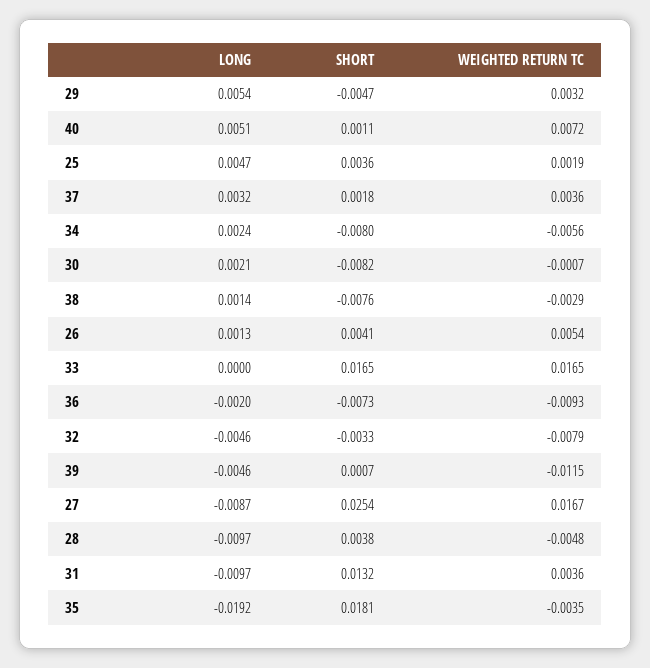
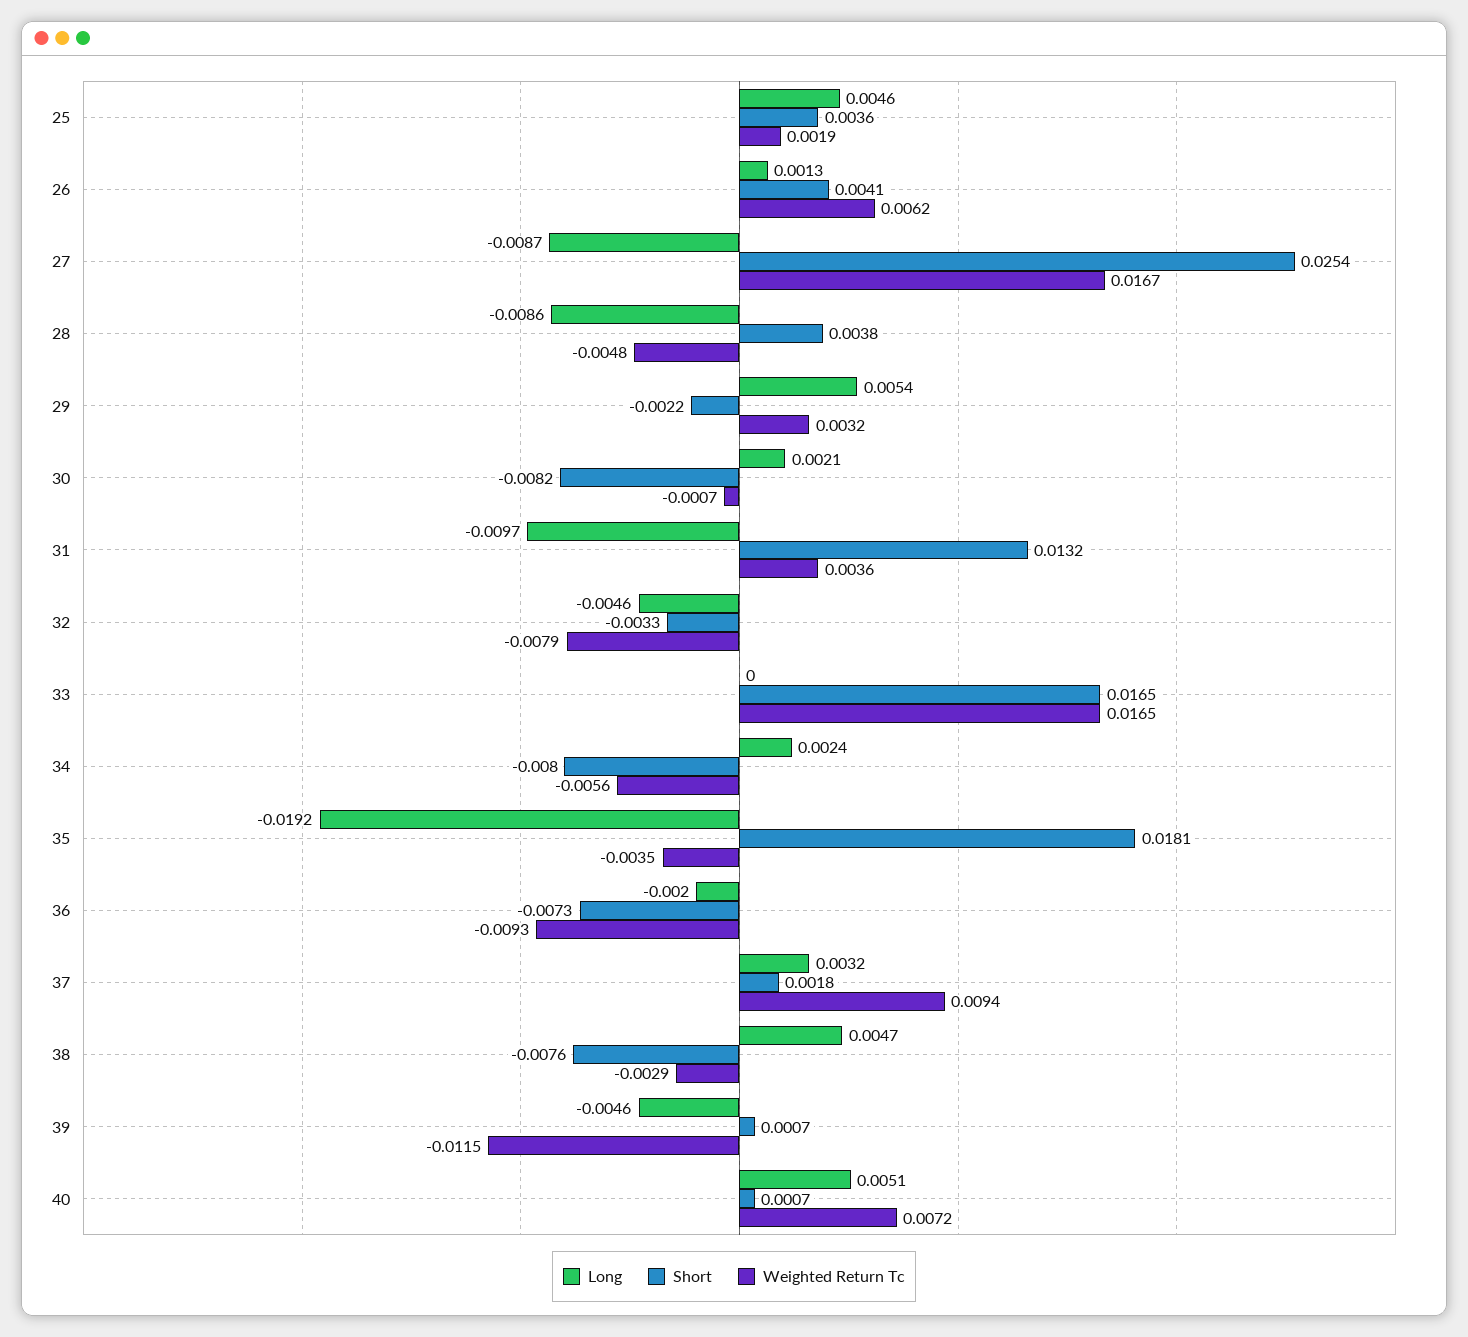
  {
    "LONG": {
      "29": 0.0054,
      "40": 0.0051,
-     "25": 0.0047,
+     "25": 0.0046,
      "37": 0.0032,
      "34": 0.0024,
      "30": 0.0021,
-     "38": 0.0014,
+     "38": 0.0047,
      "26": 0.0013,
      "33": 0,
      "36": -0.002,
      "32": -0.0046,
      "39": -0.0046,
      "27": -0.0087,
-     "28": -0.0097,
+     "28": -0.0086,
      "31": -0.0097,
      "35": -0.0192
    },
    "SHORT": {
-     "29": -0.0047,
+     "29": -0.0022,
-     "40": 0.0011,
+     "40": 0.0007,
      "25": 0.0036,
      "37": 0.0018,
      "34": -0.008,
      "30": -0.0082,
      "38": -0.0076,
      "26": 0.0041,
      "33": 0.0165,
      "36": -0.0073,
      "32": -0.0033,
      "39": 0.0007,
      "27": 0.0254,
      "28": 0.0038,
      "31": 0.0132,
      "35": 0.0181
    },
    "WEIGHTED RETURN TC": {
      "29": 0.0032,
      "40": 0.0072,
      "25": 0.0019,
-     "37": 0.0036,
+     "37": 0.0094,
      "34": -0.0056,
      "30": -0.0007,
      "38": -0.0029,
-     "26": 0.0054,
+     "26": 0.0062,
      "33": 0.0165,
      "36": -0.0093,
      "32": -0.0079,
      "39": -0.0115,
      "27": 0.0167,
      "28": -0.0048,
      "31": 0.0036,
      "35": -0.0035
    }
  }

